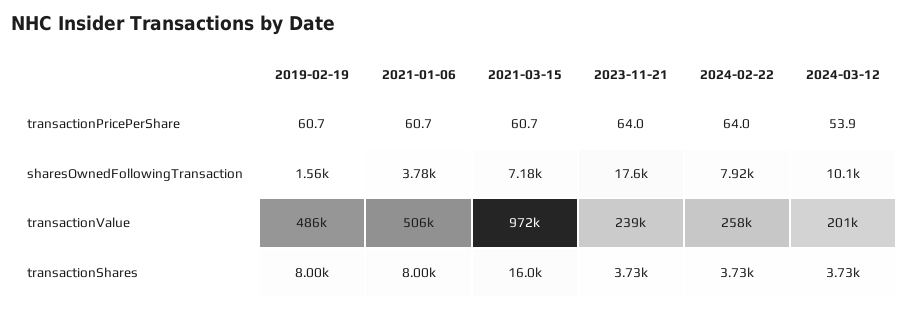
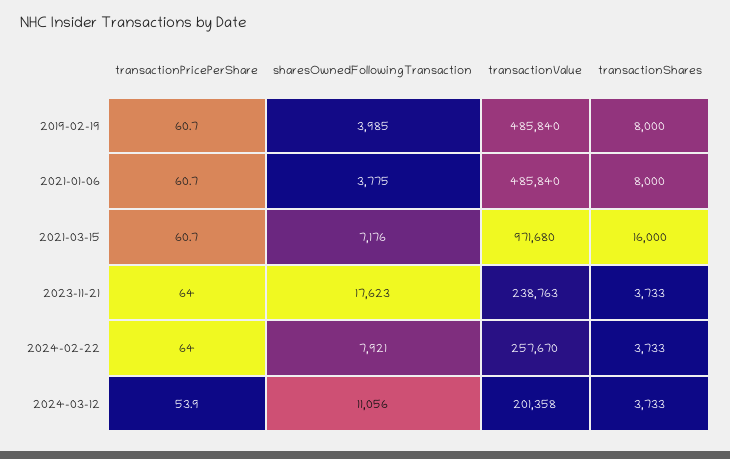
  {
    "2019-02-19": {
      "transactionPricePerShare": 60.7,
-     "sharesOwnedFollowingTransaction": 1560,
+     "sharesOwnedFollowingTransaction": 3985,
      "transactionValue": 485840,
      "transactionShares": 8000
    },
    "2021-01-06": {
      "transactionPricePerShare": 60.7,
      "sharesOwnedFollowingTransaction": 3775,
-     "transactionValue": 506000,
+     "transactionValue": 485840,
      "transactionShares": 8000
    },
    "2021-03-15": {
      "transactionPricePerShare": 60.7,
      "sharesOwnedFollowingTransaction": 7176,
      "transactionValue": 971680,
      "transactionShares": 16000
    },
    "2023-11-21": {
      "transactionPricePerShare": 64,
      "sharesOwnedFollowingTransaction": 17623,
      "transactionValue": 238763,
      "transactionShares": 3733
    },
    "2024-02-22": {
      "transactionPricePerShare": 64,
      "sharesOwnedFollowingTransaction": 7921,
      "transactionValue": 257670,
      "transactionShares": 3733
    },
    "2024-03-12": {
      "transactionPricePerShare": 53.9,
-     "sharesOwnedFollowingTransaction": 10100,
+     "sharesOwnedFollowingTransaction": 11056,
      "transactionValue": 201358,
      "transactionShares": 3733
    }
  }

